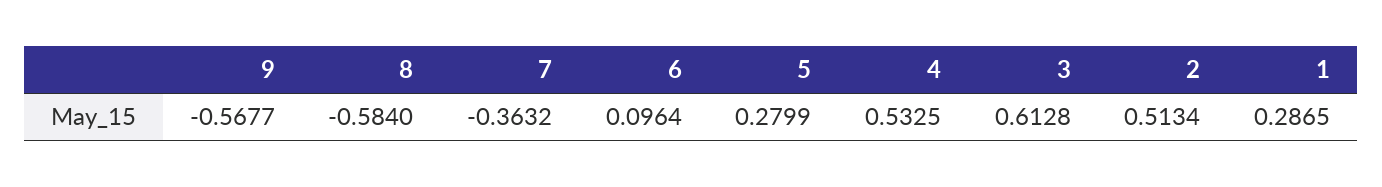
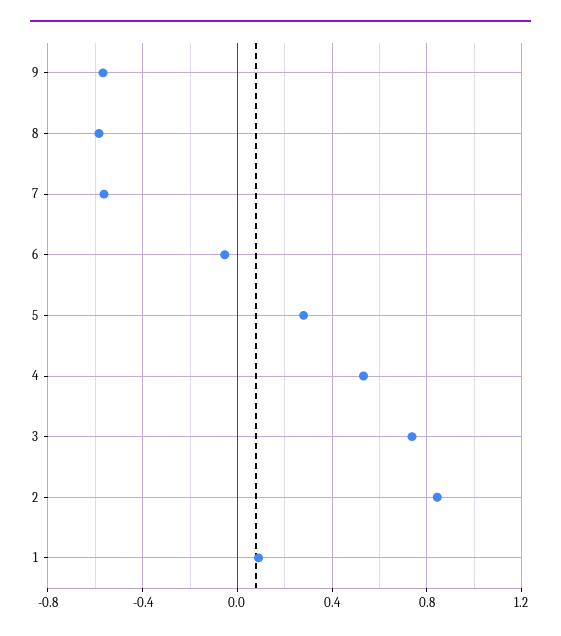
  {
    "9": -0.5677,
    "8": -0.584,
-   "7": -0.3632,
+   "7": -0.55,
-   "6": 0.0964,
+   "6": -0.05,
    "5": 0.2799,
    "4": 0.5325,
-   "3": 0.6128,
+   "3": 0.75,
-   "2": 0.5134,
+   "2": 0.85,
-   "1": 0.2865
+   "1": 0.1
  }

